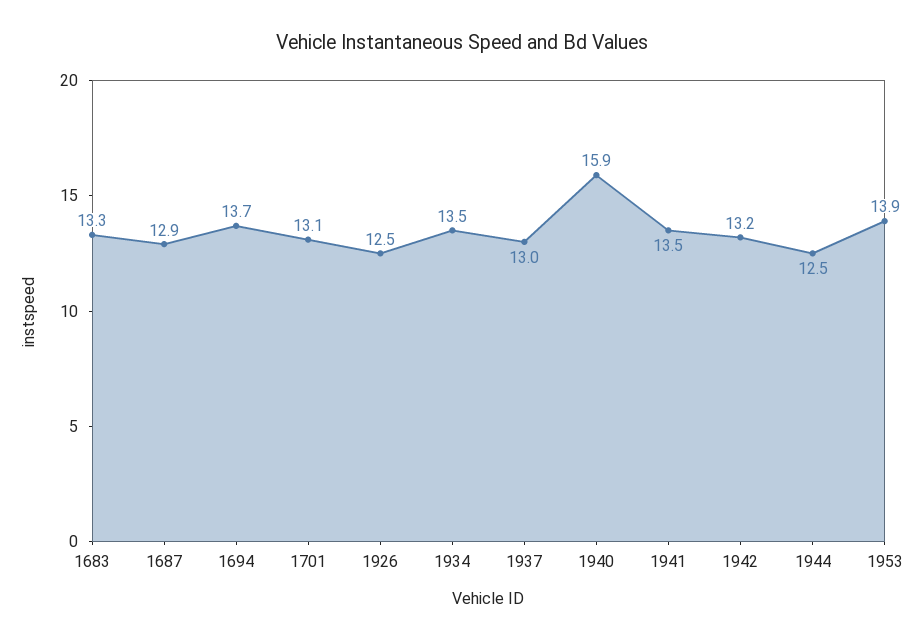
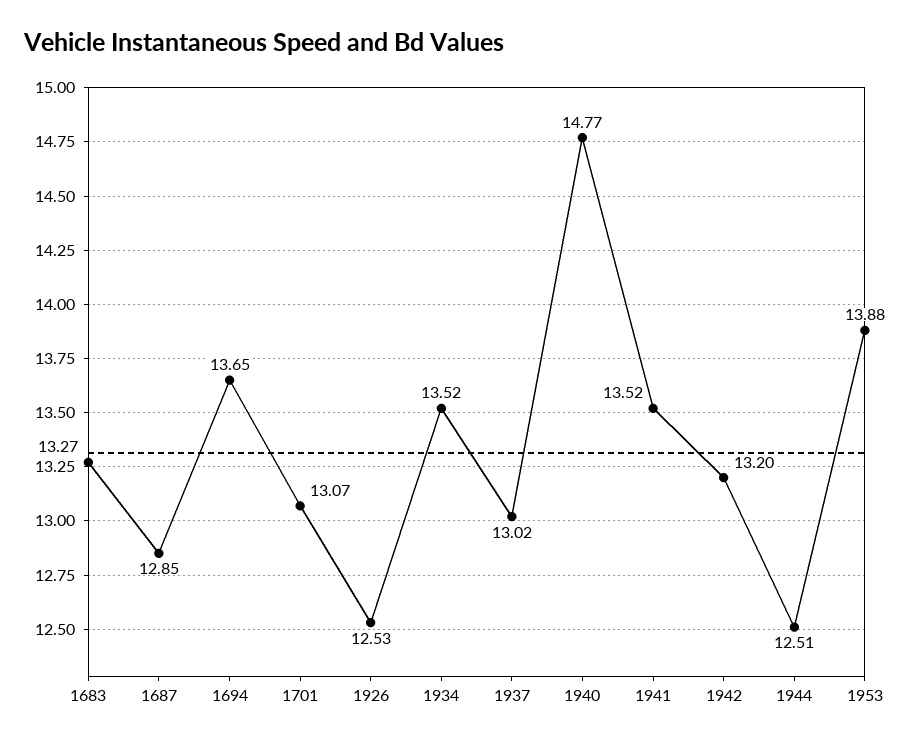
  {
    "1683": 13.27,
    "1687": 12.85,
    "1694": 13.65,
    "1701": 13.07,
    "1926": 12.53,
    "1934": 13.52,
    "1937": 13.02,
-   "1940": 15.9,
+   "1940": 14.77,
    "1941": 13.52,
    "1942": 13.2,
    "1944": 12.51,
    "1953": 13.88
  }

